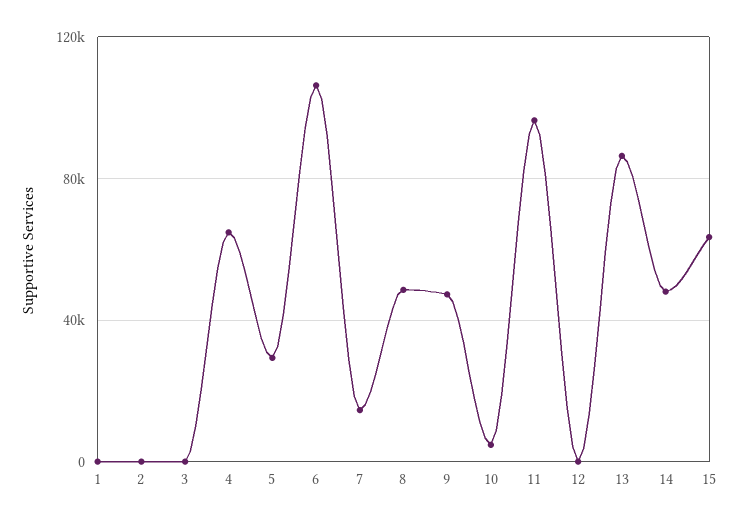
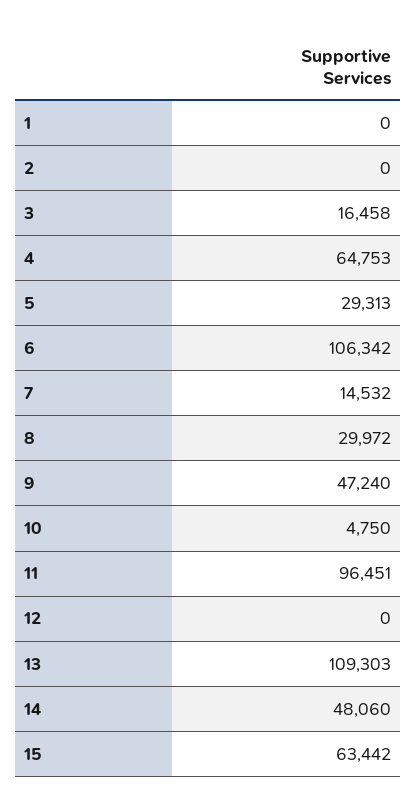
  {
    "1": 0,
    "2": 0,
-   "3": 0,
+   "3": 16458,
    "4": 64753,
    "5": 29313,
    "6": 106342,
    "7": 14532,
-   "8": 50000,
+   "8": 29972,
    "9": 47240,
    "10": 4750,
    "11": 96451,
    "12": 0,
-   "13": 85000,
+   "13": 109303,
    "14": 48060,
    "15": 63442
  }

